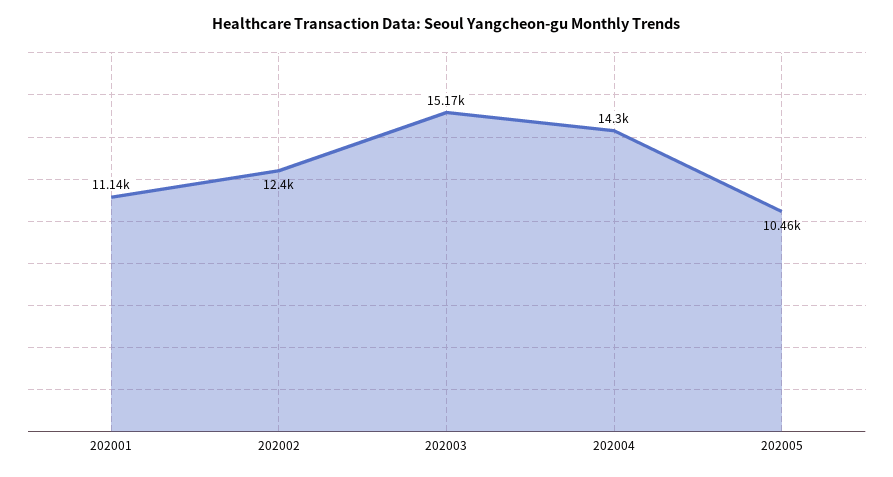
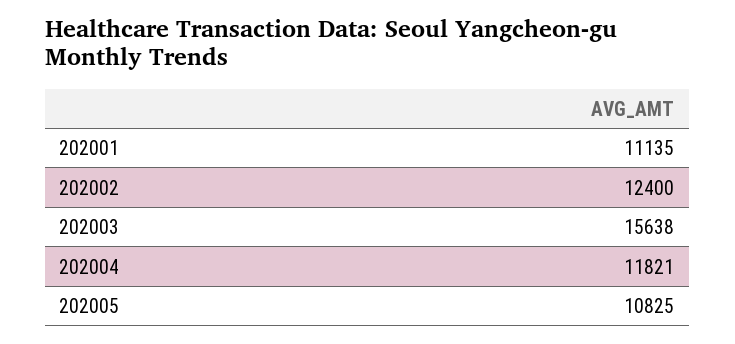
  {
    "202001": 11135,
    "202002": 12400,
-   "202003": 15170,
+   "202003": 15638,
-   "202004": 14300,
+   "202004": 11821,
-   "202005": 10460
+   "202005": 10825
  }

